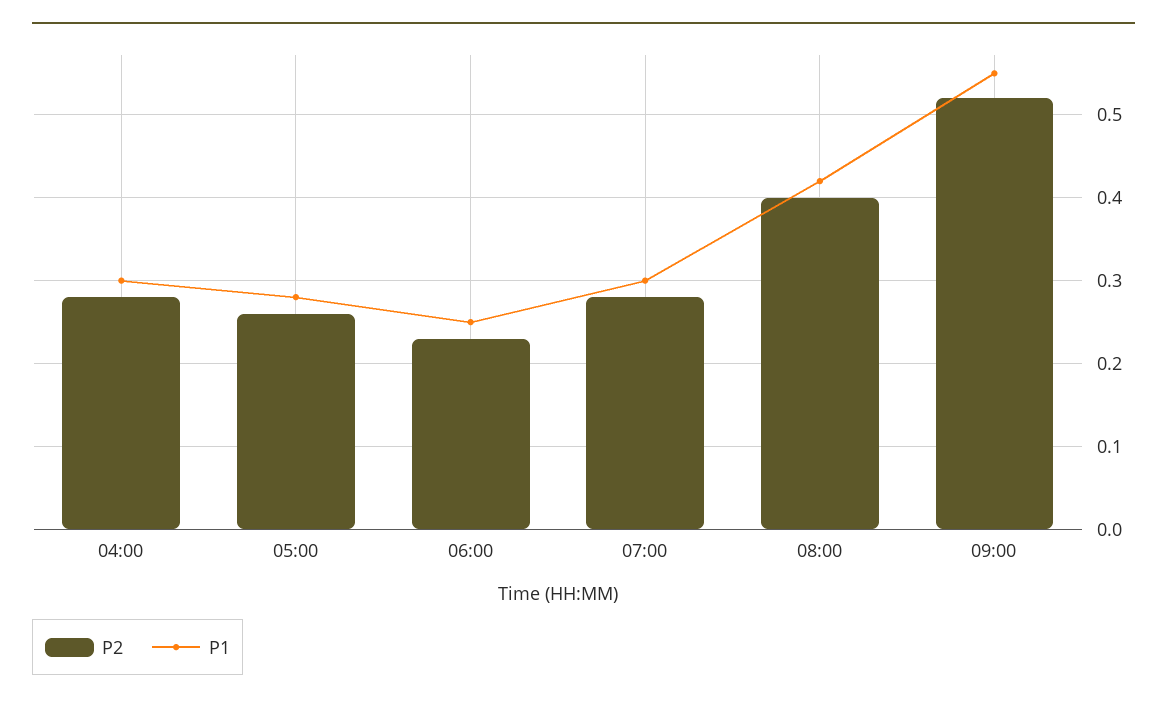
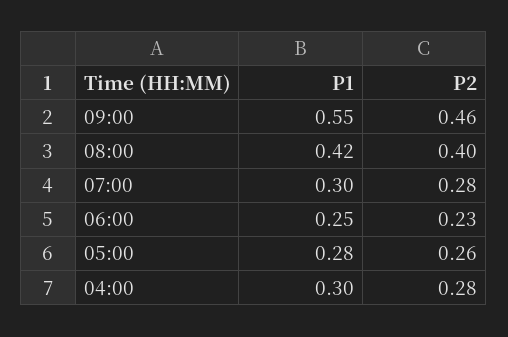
  {
    "P2": {
      "04:00": 0.28,
      "05:00": 0.26,
      "06:00": 0.23,
      "07:00": 0.28,
      "08:00": 0.4,
-     "09:00": 0.52
+     "09:00": 0.46
    },
    "P1": {
      "04:00": 0.3,
      "05:00": 0.28,
      "06:00": 0.25,
      "07:00": 0.3,
      "08:00": 0.42,
      "09:00": 0.55
    }
  }

